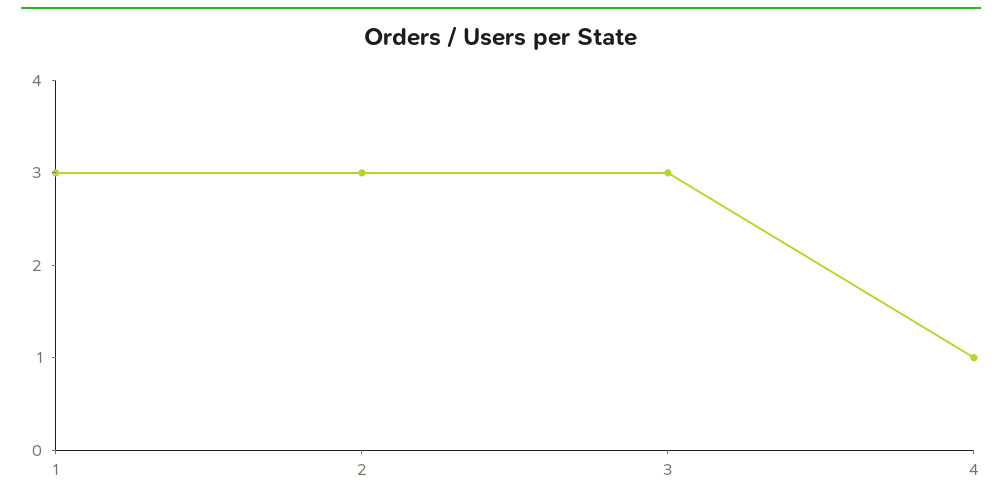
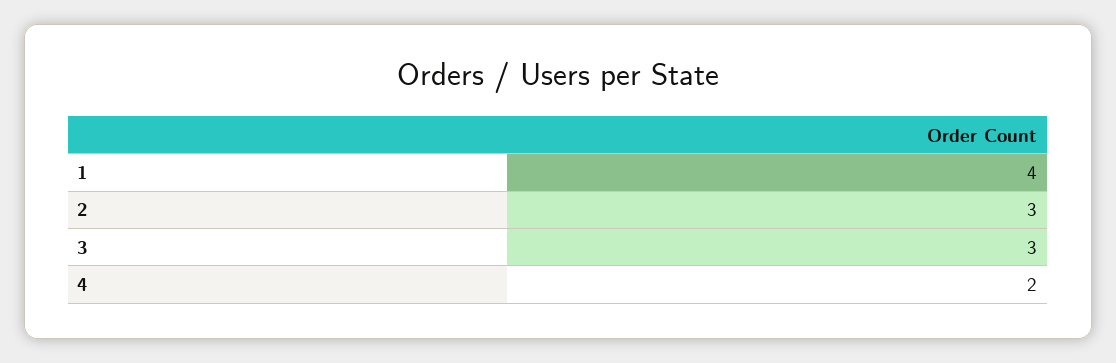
  {
-   "1": 3,
+   "1": 4,
    "2": 3,
    "3": 3,
-   "4": 1
+   "4": 2
  }

